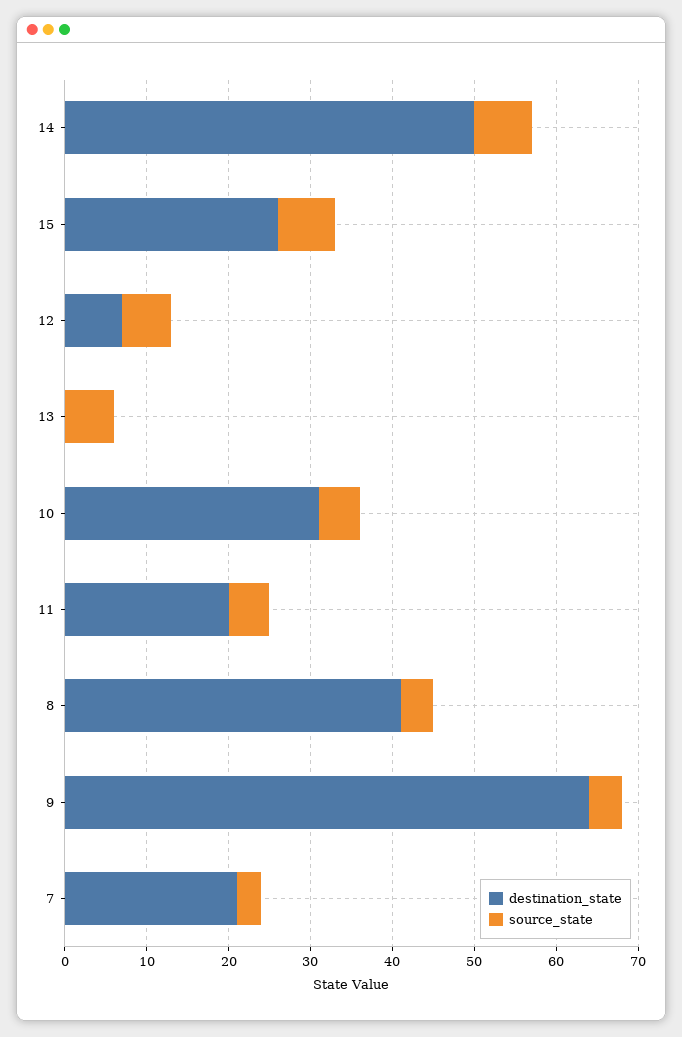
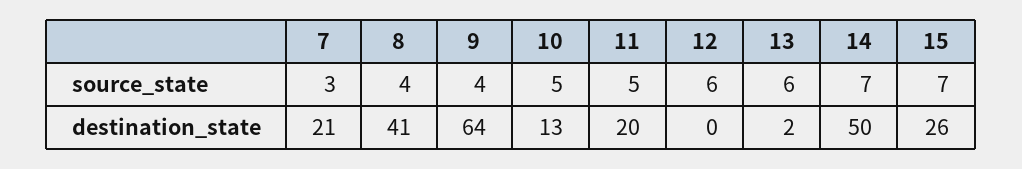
  {
    "destination_state": {
      "14": 50,
      "15": 26,
-     "12": 7,
+     "12": 0,
-     "13": 0,
+     "13": 2,
-     "10": 31,
+     "10": 13,
      "11": 20,
      "8": 41,
      "9": 64,
      "7": 21
    },
    "source_state": {
      "14": 7,
      "15": 7,
      "12": 6,
      "13": 6,
      "10": 5,
      "11": 5,
      "8": 4,
      "9": 4,
      "7": 3
    }
  }

